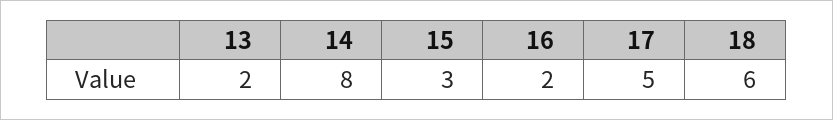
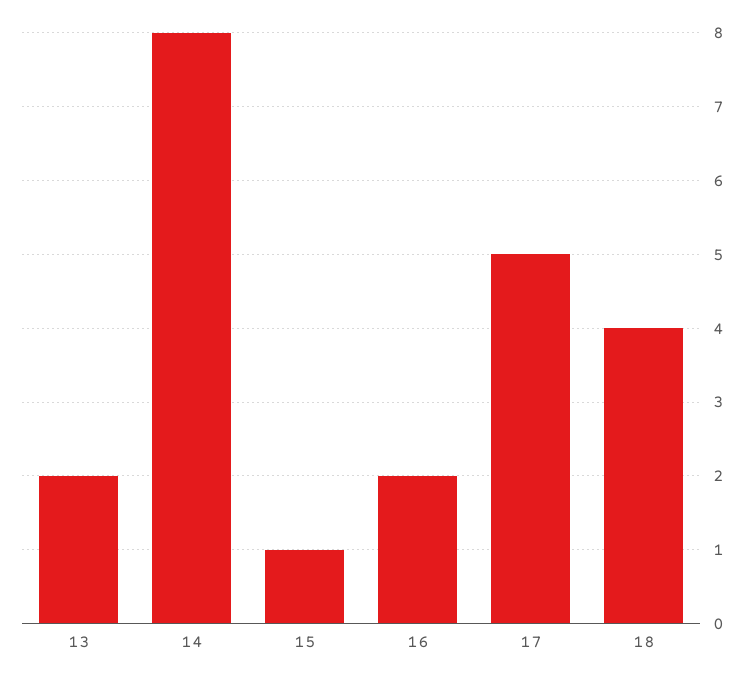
  {
    "13": 2,
    "14": 8,
-   "15": 3,
+   "15": 1,
    "16": 2,
    "17": 5,
-   "18": 6
+   "18": 4
  }

